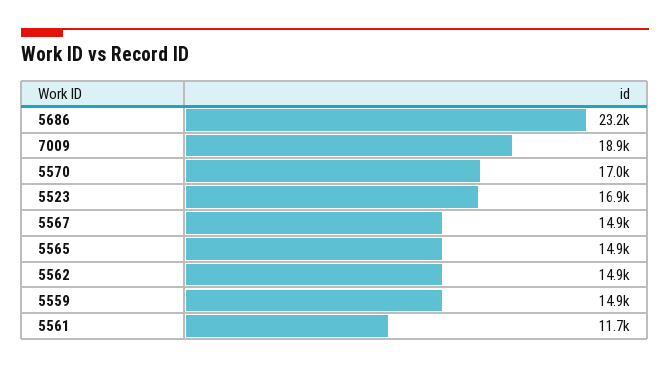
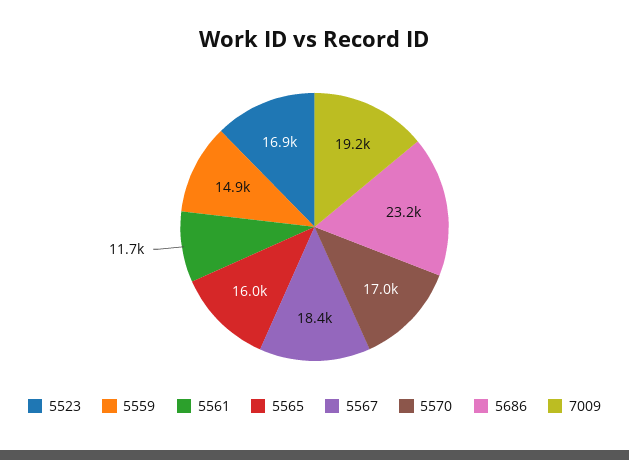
  {
    "5686": 23200,
-   "7009": 18900,
+   "7009": 19200,
    "5570": 17000,
    "5523": 16900,
-   "5567": 14900,
+   "5567": 18400,
-   "5565": 14900,
+   "5565": 16000,
-   "5562": 14900,
    "5559": 14900,
    "5561": 11700
  }

